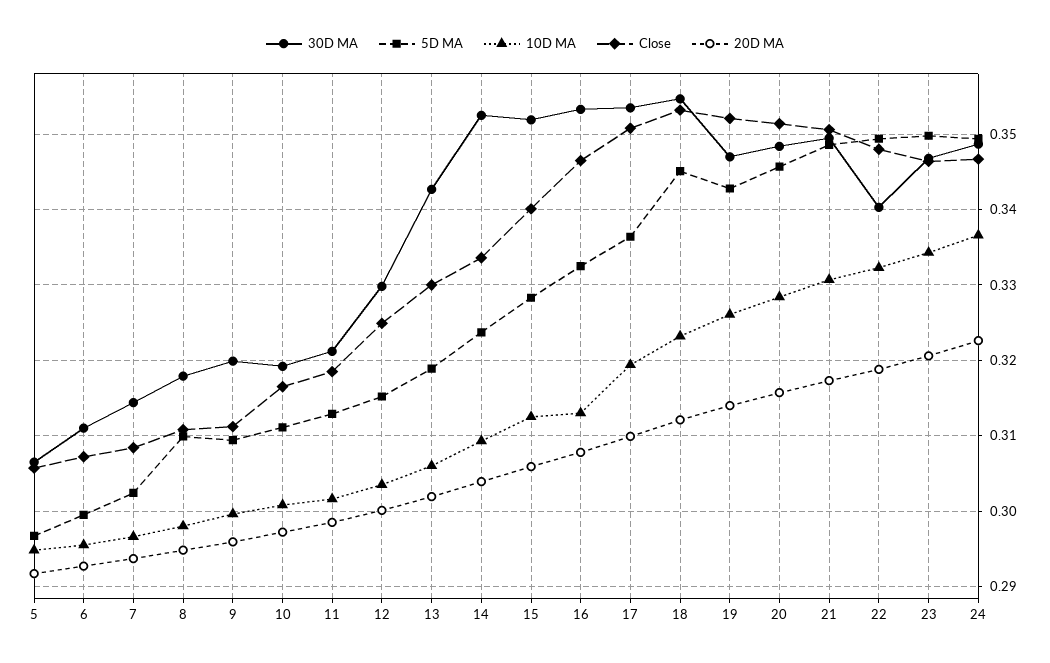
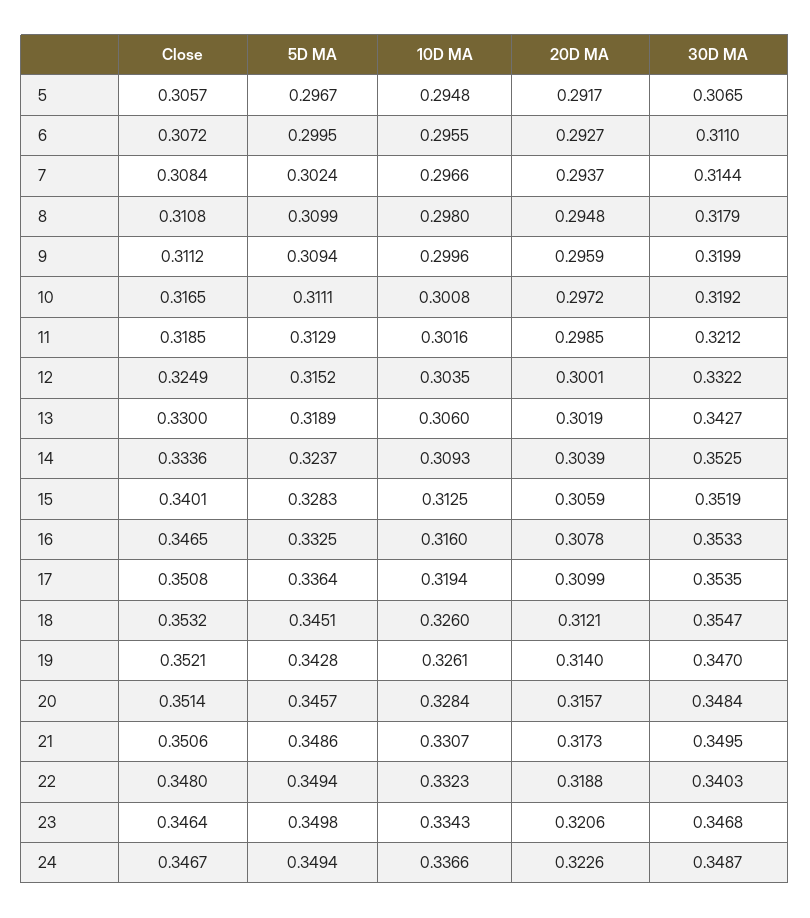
  {
    "30D MA": {
      "5": 0.3065,
      "6": 0.311,
      "7": 0.3144,
      "8": 0.3179,
      "9": 0.3199,
      "10": 0.3192,
      "11": 0.3212,
-     "12": 0.33,
+     "12": 0.3322,
      "13": 0.3427,
      "14": 0.3525,
      "15": 0.3519,
      "16": 0.3533,
      "17": 0.3535,
      "18": 0.3547,
      "19": 0.347,
      "20": 0.3484,
      "21": 0.3495,
      "22": 0.3403,
      "23": 0.3468,
      "24": 0.3487
    },
    "5D MA": {
      "5": 0.2967,
      "6": 0.2995,
      "7": 0.3024,
      "8": 0.3099,
      "9": 0.3094,
      "10": 0.3111,
      "11": 0.3129,
      "12": 0.3152,
      "13": 0.3189,
      "14": 0.3237,
      "15": 0.3283,
      "16": 0.3325,
      "17": 0.3364,
      "18": 0.3451,
      "19": 0.3428,
      "20": 0.3457,
      "21": 0.3486,
      "22": 0.3494,
      "23": 0.3498,
      "24": 0.3494
    },
    "10D MA": {
      "5": 0.2948,
      "6": 0.2955,
      "7": 0.2966,
      "8": 0.298,
      "9": 0.2996,
      "10": 0.3008,
      "11": 0.3016,
      "12": 0.3035,
      "13": 0.306,
      "14": 0.3093,
      "15": 0.3125,
-     "16": 0.313,
+     "16": 0.316,
      "17": 0.3194,
-     "18": 0.323,
+     "18": 0.326,
      "19": 0.3261,
      "20": 0.3284,
      "21": 0.3307,
      "22": 0.3323,
      "23": 0.3343,
      "24": 0.3366
    },
    "Close": {
      "5": 0.3057,
      "6": 0.3072,
      "7": 0.3084,
      "8": 0.3108,
      "9": 0.3112,
      "10": 0.3165,
      "11": 0.3185,
      "12": 0.3249,
      "13": 0.33,
      "14": 0.3336,
      "15": 0.3401,
      "16": 0.3465,
      "17": 0.3508,
      "18": 0.3532,
      "19": 0.3521,
      "20": 0.3514,
      "21": 0.3506,
      "22": 0.348,
      "23": 0.3464,
      "24": 0.3467
    },
    "20D MA": {
      "5": 0.2917,
      "6": 0.2927,
      "7": 0.2937,
      "8": 0.2948,
      "9": 0.2959,
      "10": 0.2972,
      "11": 0.2985,
      "12": 0.3001,
      "13": 0.3019,
      "14": 0.3039,
      "15": 0.3059,
      "16": 0.3078,
      "17": 0.3099,
      "18": 0.3121,
      "19": 0.314,
      "20": 0.3157,
      "21": 0.3173,
      "22": 0.3188,
      "23": 0.3206,
      "24": 0.3226
    }
  }

